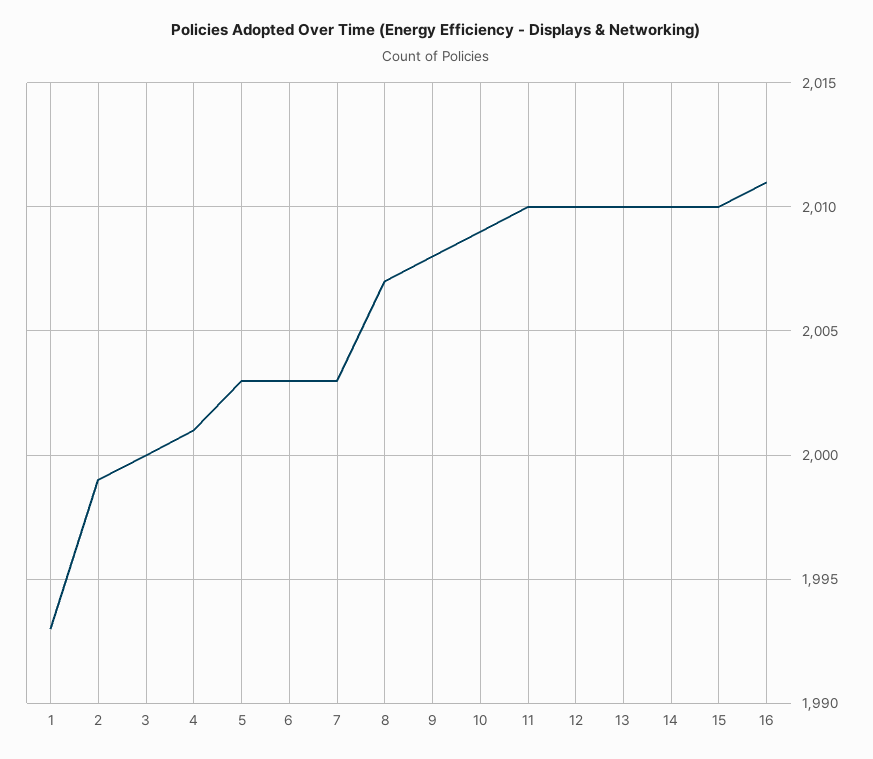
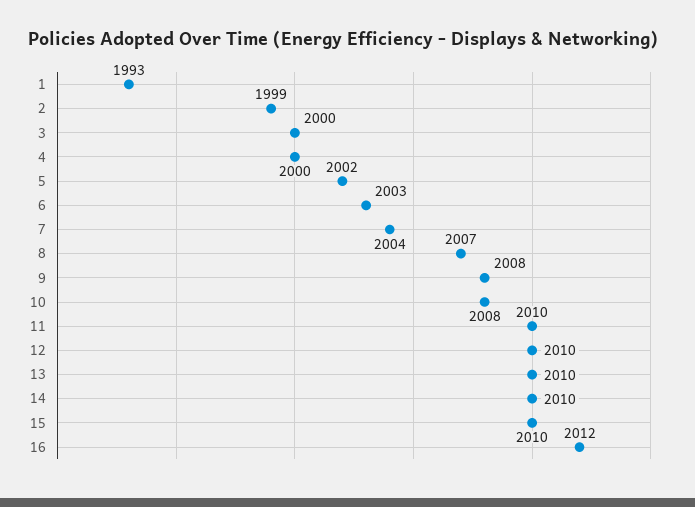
  {
    "1": 1993,
    "2": 1999,
    "3": 2000,
-   "4": 2001,
+   "4": 2000,
-   "5": 2003,
+   "5": 2002,
    "6": 2003,
-   "7": 2003,
+   "7": 2004,
    "8": 2007,
    "9": 2008,
-   "10": 2009,
+   "10": 2008,
    "11": 2010,
    "12": 2010,
    "13": 2010,
    "14": 2010,
    "15": 2010,
-   "16": 2011
+   "16": 2012
  }

